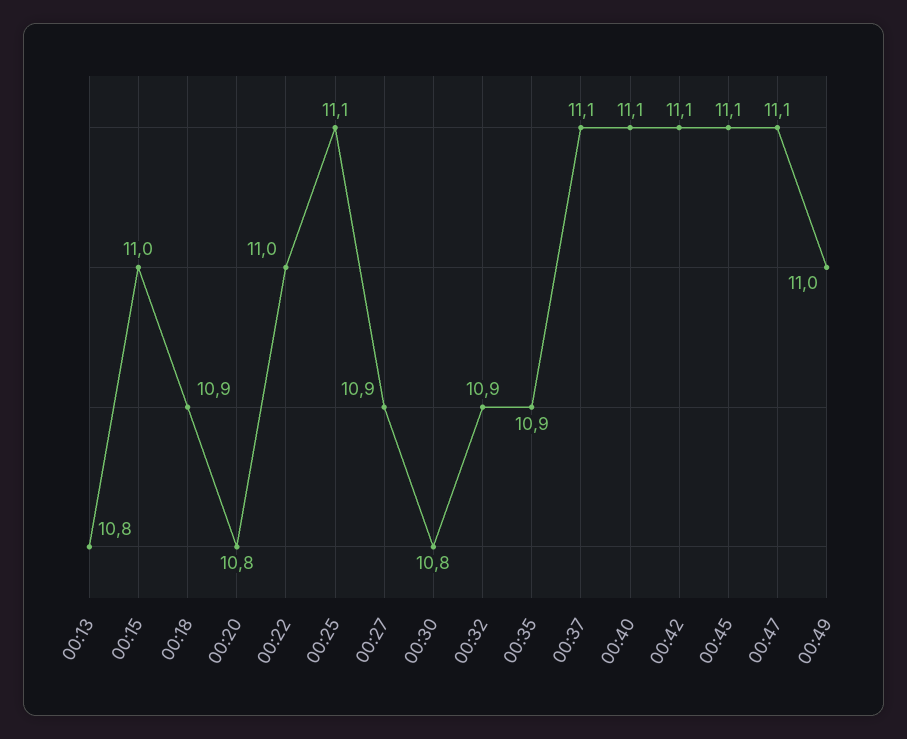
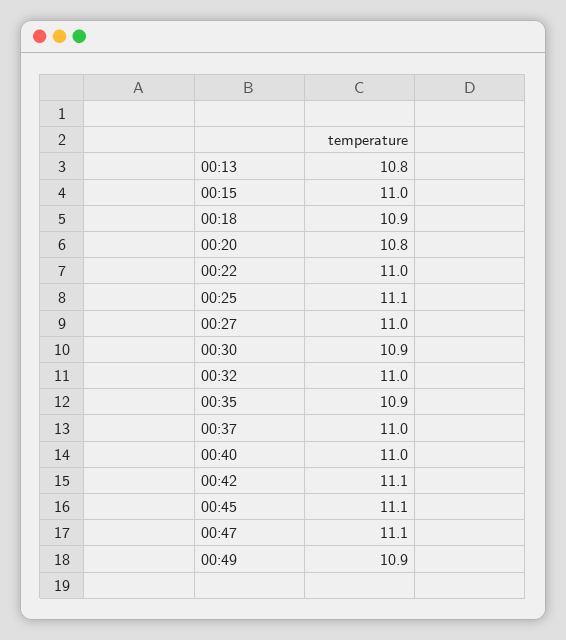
  {
    "00:13": 10.8,
    "00:15": 11,
    "00:18": 10.9,
    "00:20": 10.8,
    "00:22": 11,
    "00:25": 11.1,
-   "00:27": 10.9,
+   "00:27": 11,
-   "00:30": 10.8,
+   "00:30": 10.9,
-   "00:32": 10.9,
+   "00:32": 11,
    "00:35": 10.9,
-   "00:37": 11.1,
+   "00:37": 11,
-   "00:40": 11.1,
+   "00:40": 11,
    "00:42": 11.1,
    "00:45": 11.1,
    "00:47": 11.1,
-   "00:49": 11
+   "00:49": 10.9
  }

